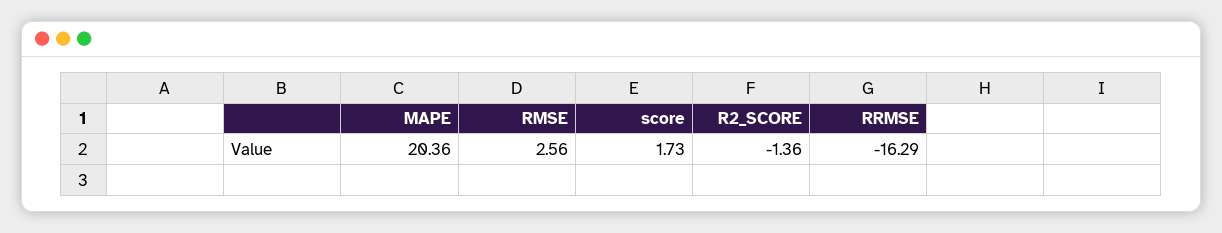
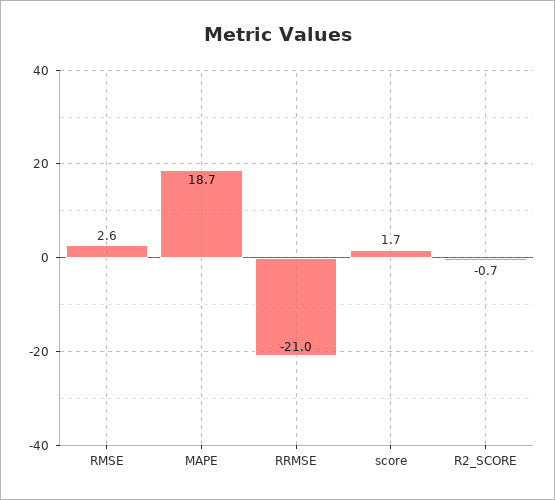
  {
-   "MAPE": 20.36,
+   "MAPE": 18.7,
    "RMSE": 2.56,
    "score": 1.73,
-   "R2_SCORE": -1.36,
+   "R2_SCORE": -0.7,
-   "RRMSE": -16.29
+   "RRMSE": -21
  }

